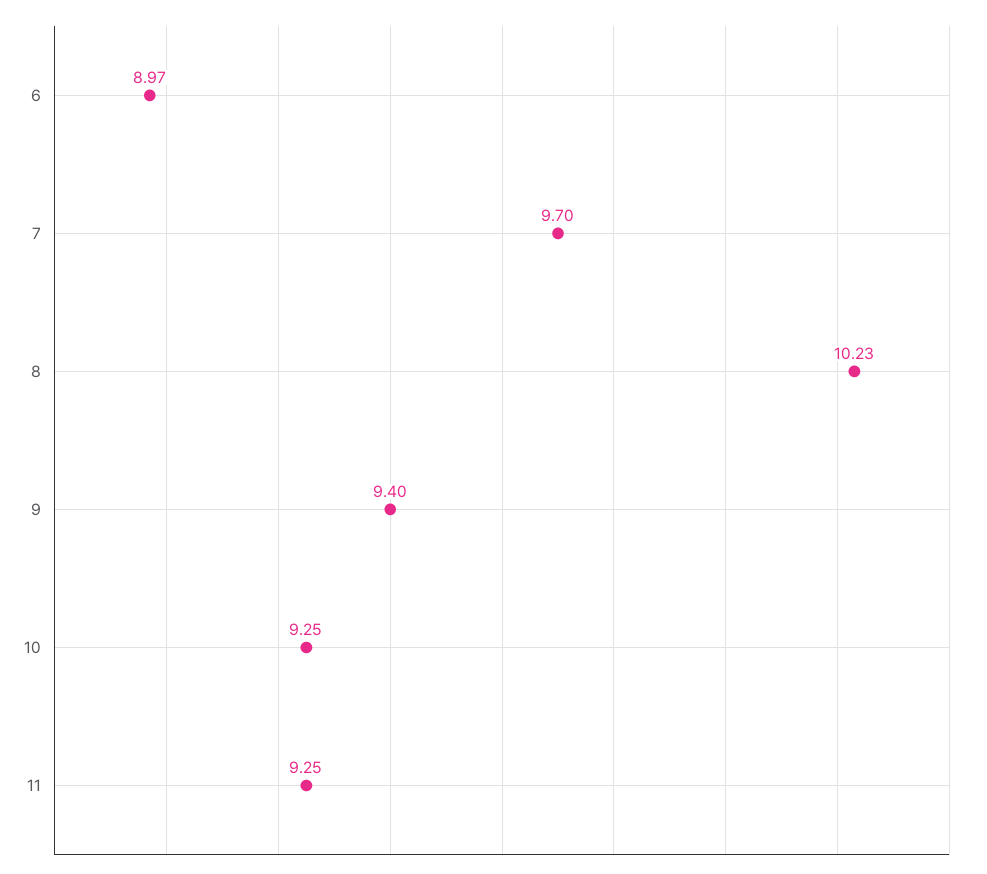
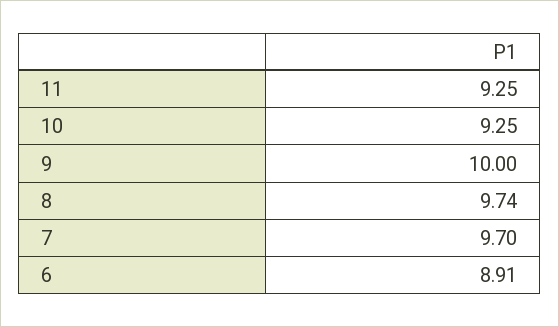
  {
-   "6": 8.97,
+   "6": 8.91,
    "7": 9.7,
-   "8": 10.23,
+   "8": 9.74,
-   "9": 9.4,
+   "9": 10,
    "10": 9.25,
    "11": 9.25
  }

